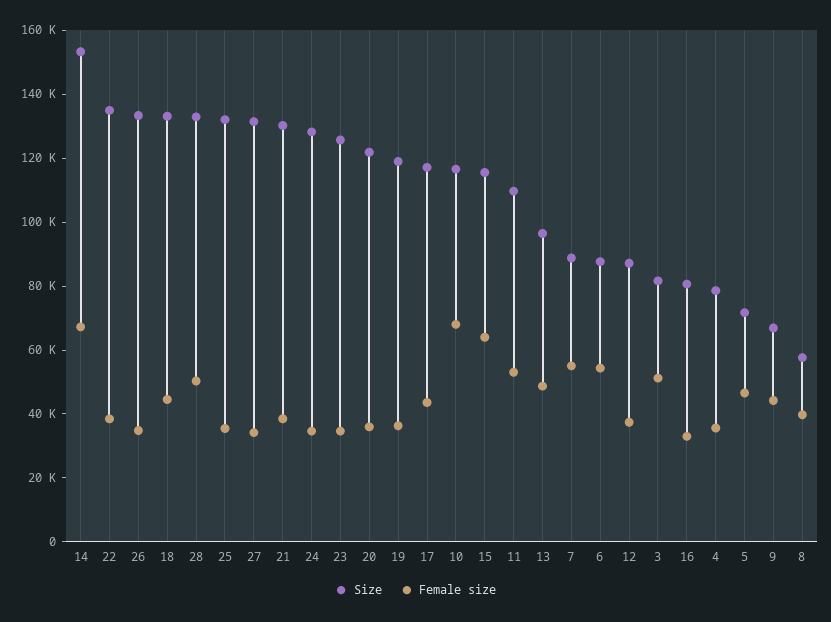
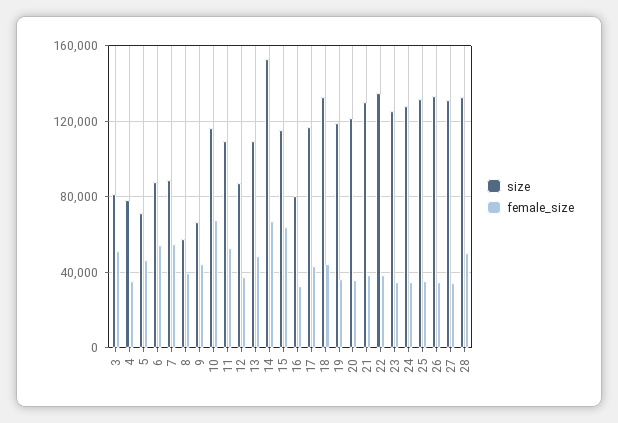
  {
    "Size": {
      "14": 155000,
      "22": 135000,
      "26": 135000,
      "18": 135000,
      "28": 135000,
      "25": 130000,
      "27": 130000,
      "21": 130000,
      "24": 130000,
      "23": 125000,
      "20": 120000,
      "19": 120000,
      "17": 115000,
      "10": 115000,
      "15": 115000,
      "11": 110000,
-     "13": 95000,
+     "13": 110000,
      "7": 90000,
      "6": 90000,
      "12": 85000,
      "3": 80000,
      "16": 80000,
      "4": 80000,
      "5": 70000,
      "9": 65000,
      "8": 60000
    },
    "Female size": {
      "14": 65000,
      "22": 40000,
      "26": 35000,
      "18": 45000,
      "28": 50000,
      "25": 35000,
      "27": 35000,
      "21": 40000,
      "24": 35000,
      "23": 35000,
      "20": 35000,
      "19": 35000,
      "17": 45000,
      "10": 70000,
      "15": 65000,
      "11": 55000,
      "13": 50000,
      "7": 55000,
      "6": 55000,
      "12": 35000,
      "3": 50000,
      "16": 35000,
      "4": 35000,
      "5": 45000,
      "9": 45000,
      "8": 40000
    }
  }

